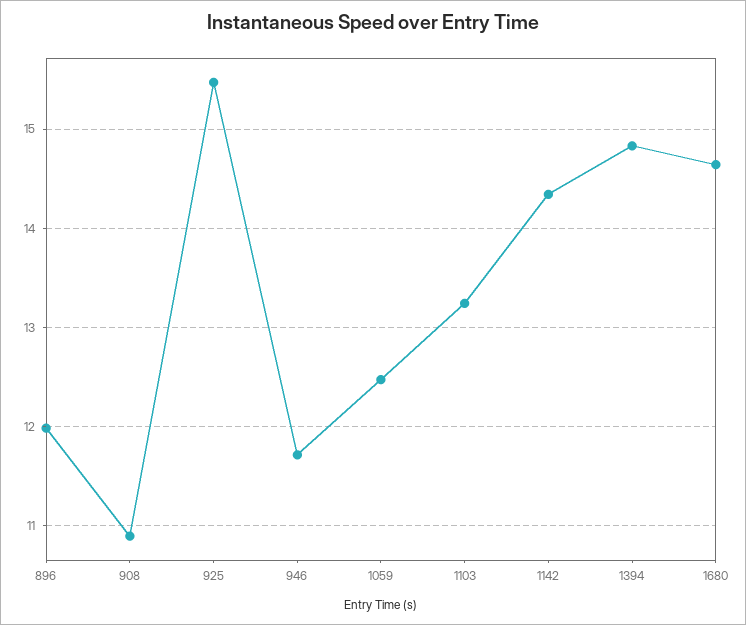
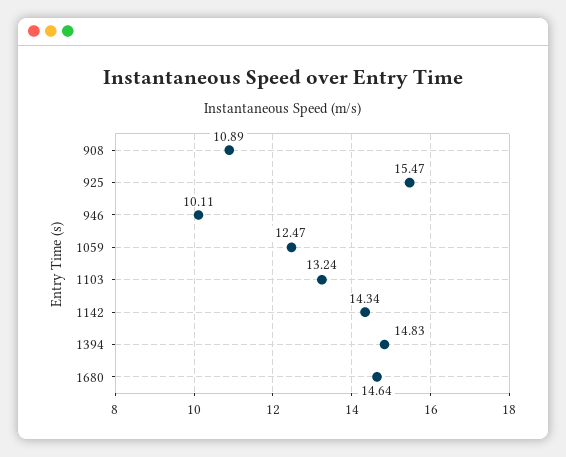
  {
-   "896": 12,
    "908": 10.89,
    "925": 15.47,
-   "946": 11.7,
+   "946": 10.11,
    "1059": 12.47,
    "1103": 13.24,
    "1142": 14.34,
    "1394": 14.83,
    "1680": 14.64
  }

